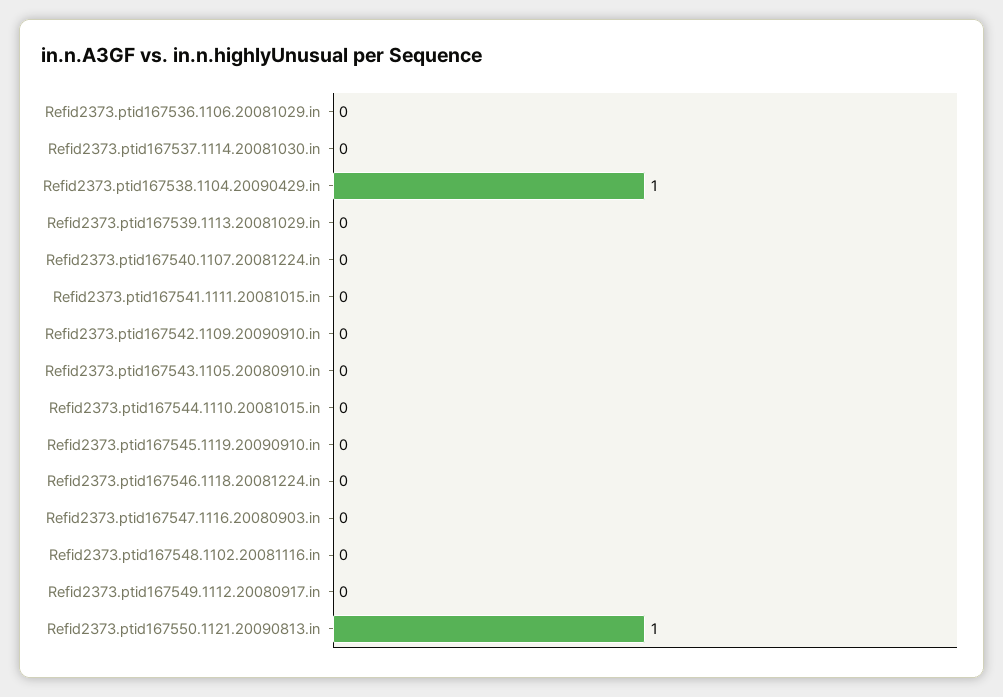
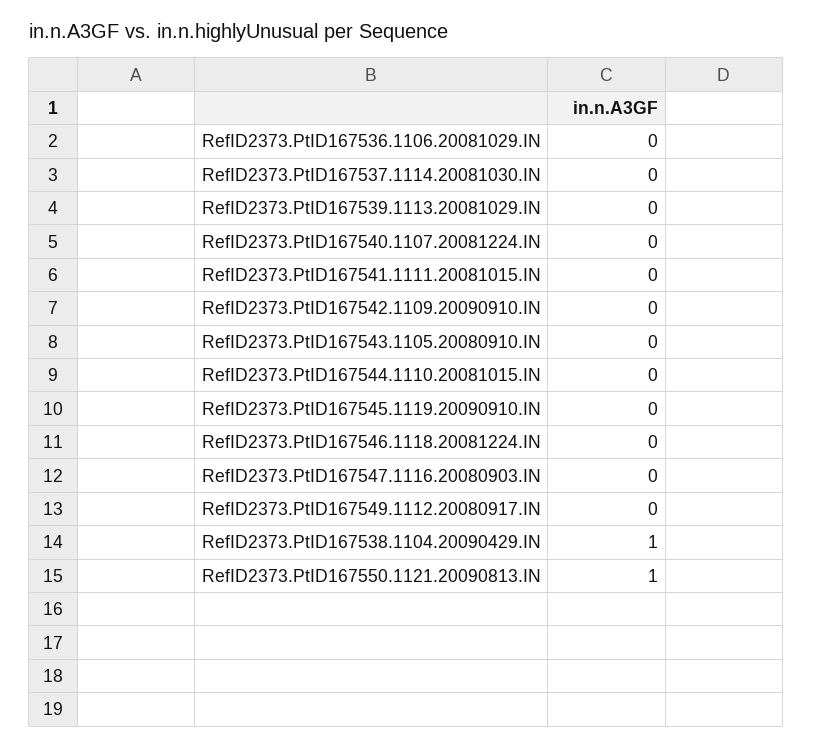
  {
    "Refid2373.ptid167536.1106.20081029.in": 0,
    "Refid2373.ptid167537.1114.20081030.in": 0,
    "Refid2373.ptid167538.1104.20090429.in": 1,
    "Refid2373.ptid167539.1113.20081029.in": 0,
    "Refid2373.ptid167540.1107.20081224.in": 0,
    "Refid2373.ptid167541.1111.20081015.in": 0,
    "Refid2373.ptid167542.1109.20090910.in": 0,
    "Refid2373.ptid167543.1105.20080910.in": 0,
    "Refid2373.ptid167544.1110.20081015.in": 0,
    "Refid2373.ptid167545.1119.20090910.in": 0,
    "Refid2373.ptid167546.1118.20081224.in": 0,
    "Refid2373.ptid167547.1116.20080903.in": 0,
-   "Refid2373.ptid167548.1102.20081116.in": 0,
    "Refid2373.ptid167549.1112.20080917.in": 0,
    "Refid2373.ptid167550.1121.20090813.in": 1
  }

